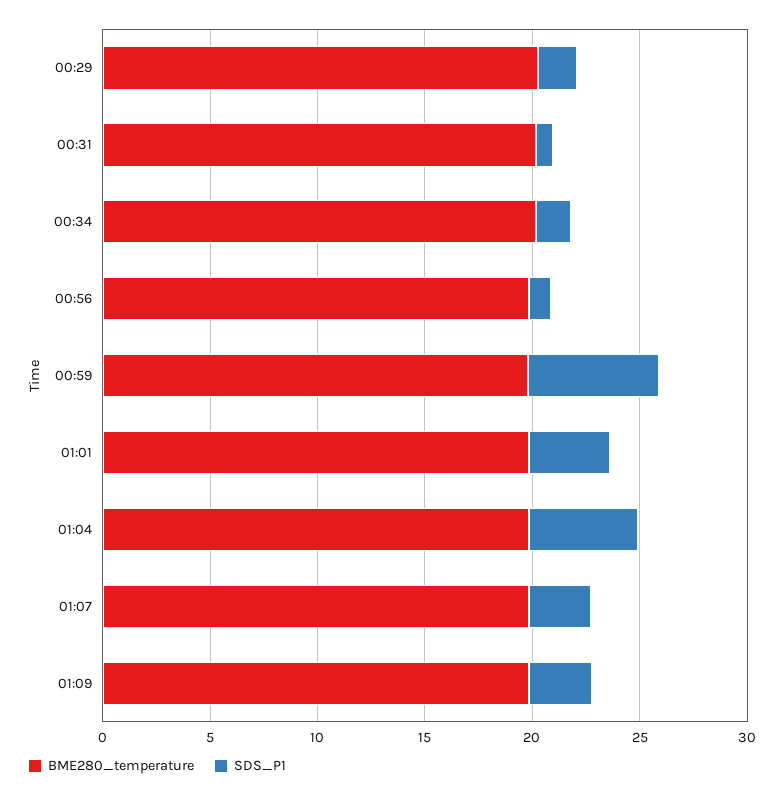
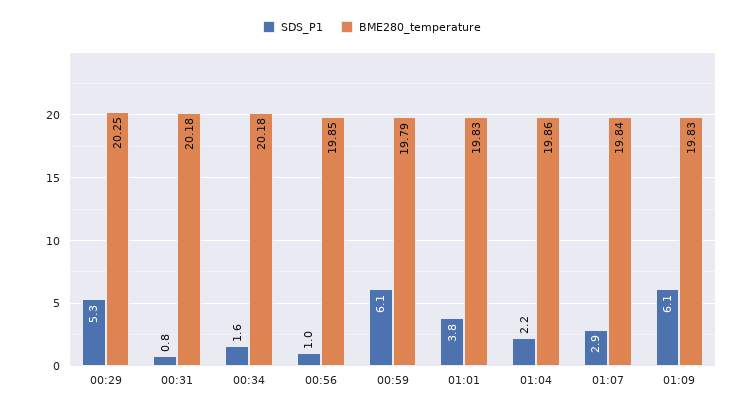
  {
    "BME280_temperature": {
      "00:29": 20.25,
      "00:31": 20.18,
      "00:34": 20.18,
      "00:56": 19.85,
      "00:59": 19.79,
      "01:01": 19.83,
      "01:04": 19.86,
      "01:07": 19.84,
      "01:09": 19.83
    },
    "SDS_P1": {
-     "00:29": 2,
+     "00:29": 5.3,
      "00:31": 0.8,
      "00:34": 1.6,
      "00:56": 1,
      "00:59": 6.1,
      "01:01": 3.8,
-     "01:04": 5,
+     "01:04": 2.2,
      "01:07": 2.9,
-     "01:09": 3
+     "01:09": 6.1
    }
  }

